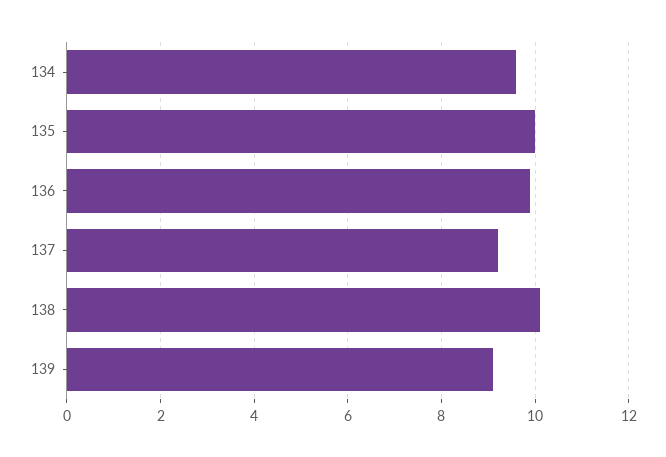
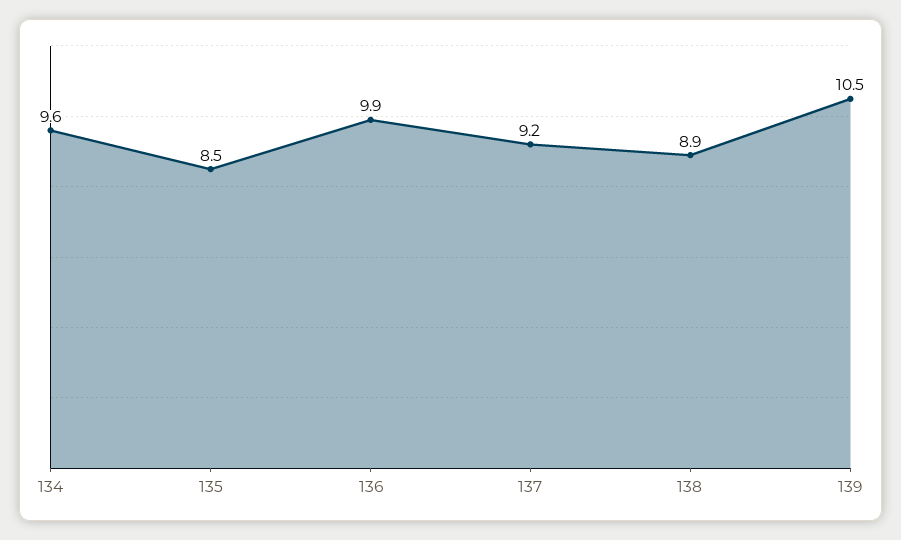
  {
    "134": 9.6,
-   "135": 10,
+   "135": 8.5,
    "136": 9.9,
    "137": 9.2,
-   "138": 10,
+   "138": 8.9,
-   "139": 9
+   "139": 10.5
  }

